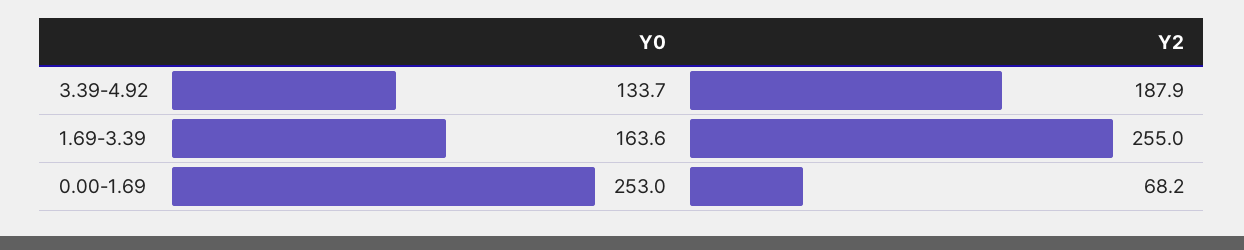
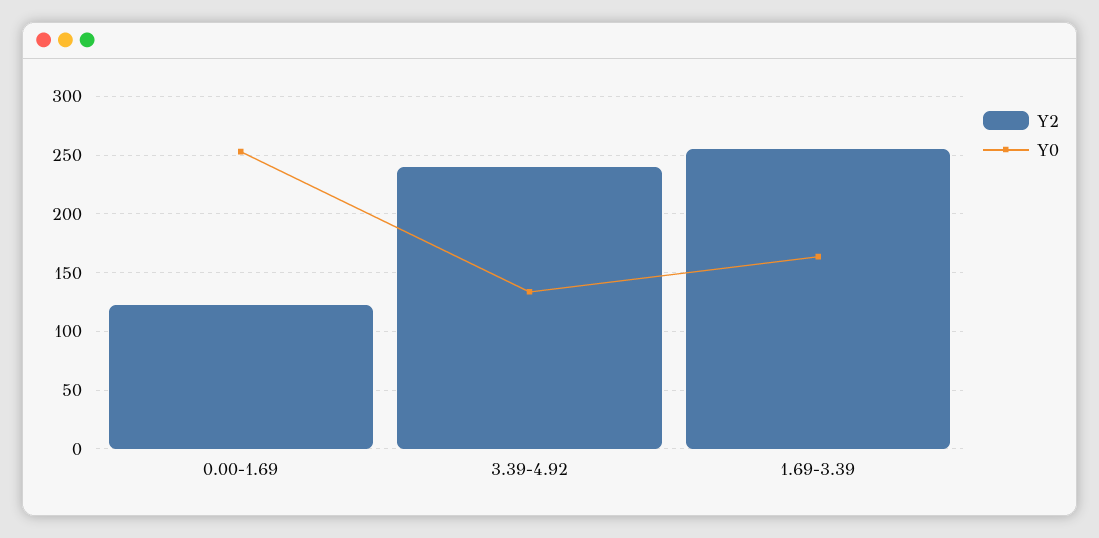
  {
    "Y0": {
      "3.39-4.92": 133.7,
      "1.69-3.39": 163.6,
      "0.00-1.69": 253
    },
    "Y2": {
-     "3.39-4.92": 187.9,
+     "3.39-4.92": 240,
      "1.69-3.39": 255,
-     "0.00-1.69": 68.2
+     "0.00-1.69": 120
    }
  }

